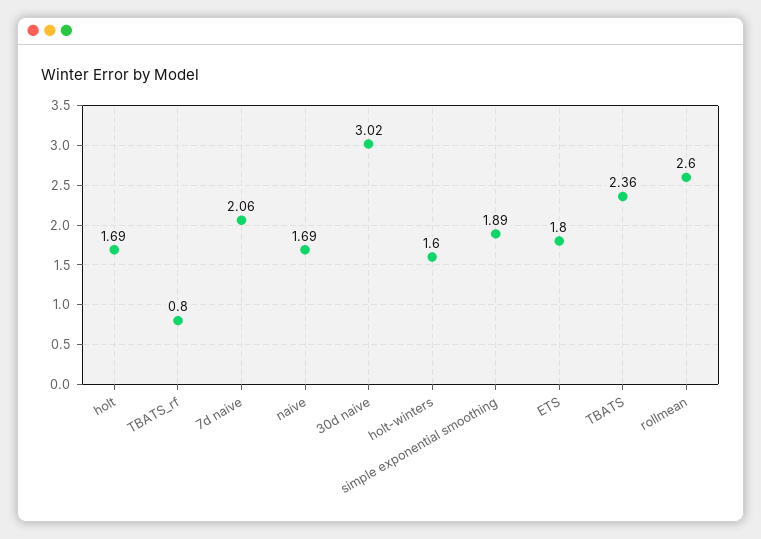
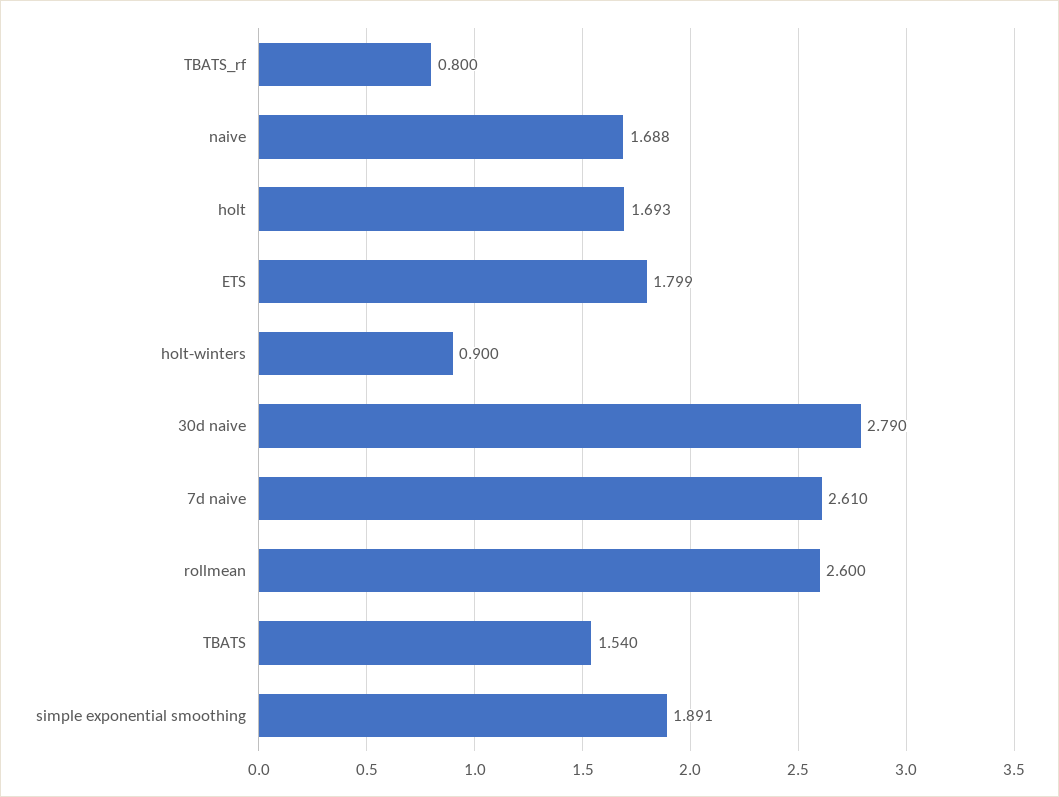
  {
    "holt": 1.693,
    "TBATS_rf": 0.8,
-   "7d naive": 2.06,
+   "7d naive": 2.61,
    "naive": 1.688,
-   "30d naive": 3.02,
+   "30d naive": 2.79,
-   "holt-winters": 1.6,
+   "holt-winters": 0.9,
    "simple exponential smoothing": 1.891,
    "ETS": 1.799,
-   "TBATS": 2.36,
+   "TBATS": 1.54,
    "rollmean": 2.6
  }

